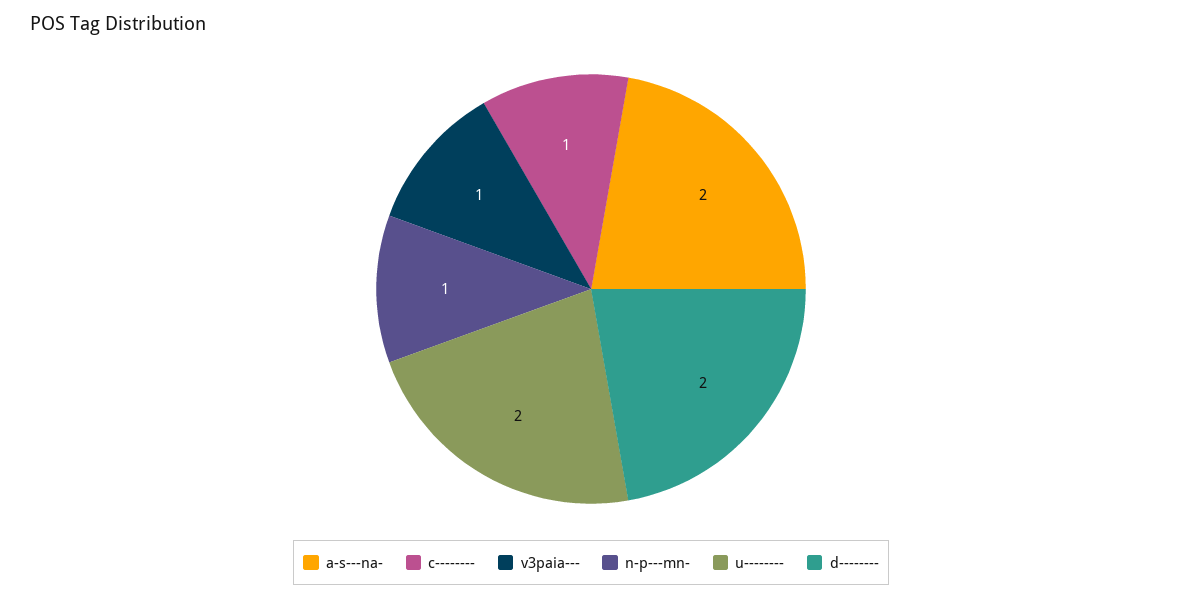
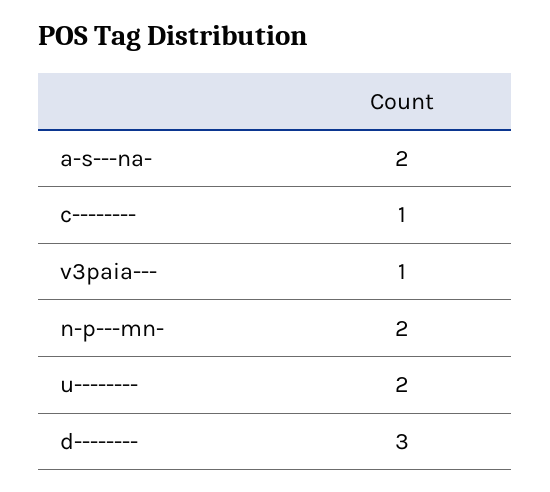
  {
    "a-s---na-": 2,
    "c--------": 1,
    "v3paia---": 1,
-   "n-p---mn-": 1,
+   "n-p---mn-": 2,
    "u--------": 2,
-   "d--------": 2
+   "d--------": 3
  }

